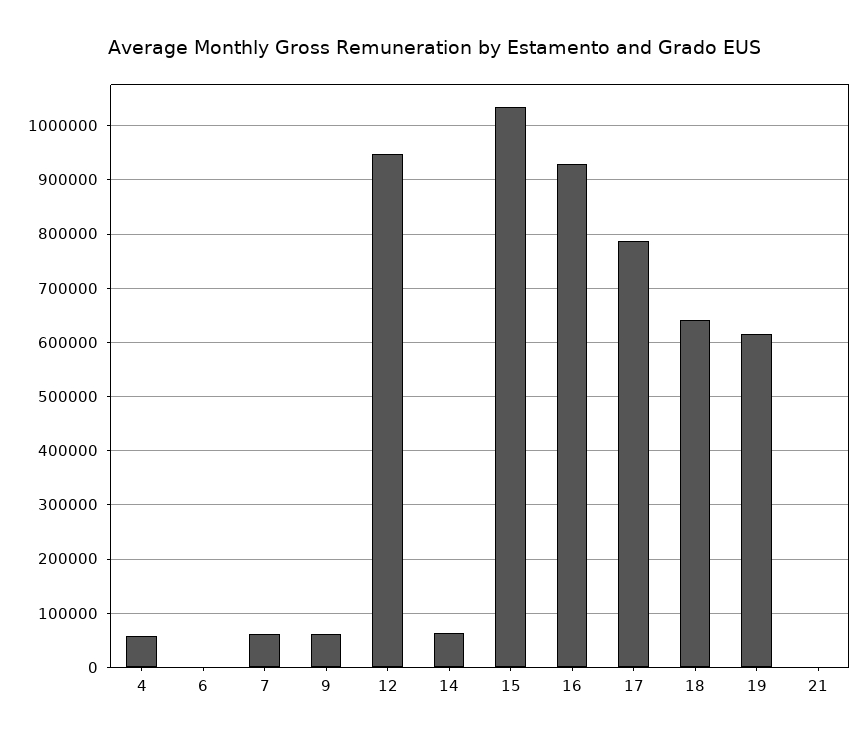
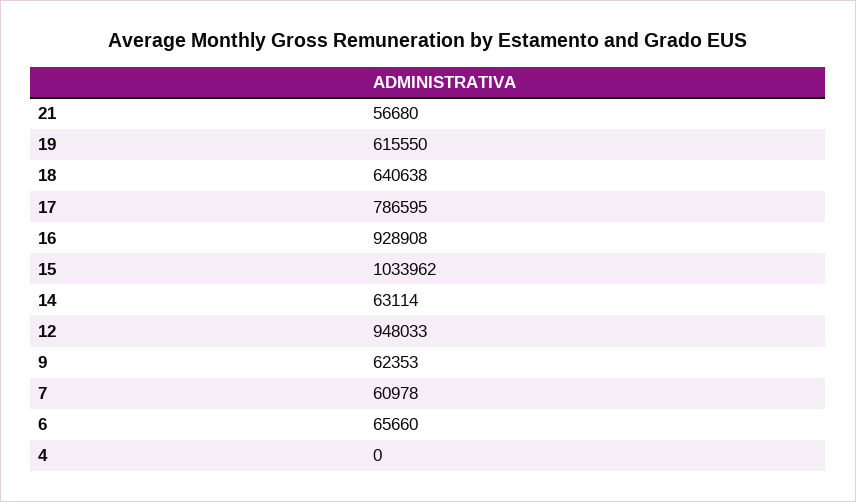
  {
-   "4": 60000,
+   "4": 0,
-   "6": 0,
+   "6": 65660,
    "7": 60978,
    "9": 62353,
    "12": 948033,
    "14": 63114,
    "15": 1033962,
    "16": 928908,
    "17": 786595,
    "18": 640638,
    "19": 615550,
-   "21": 0
+   "21": 56680
  }

